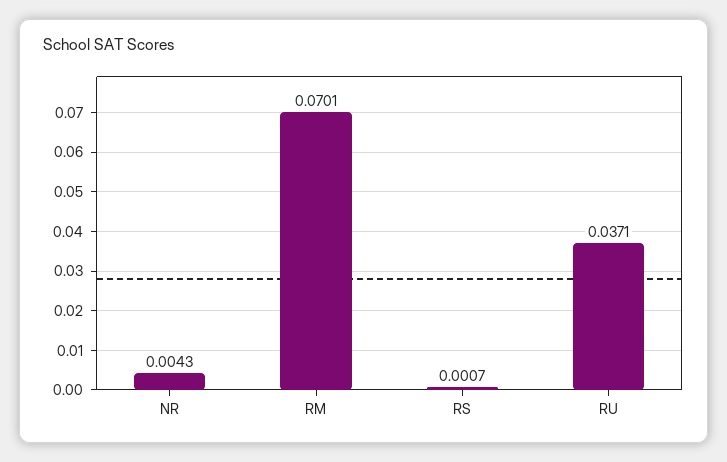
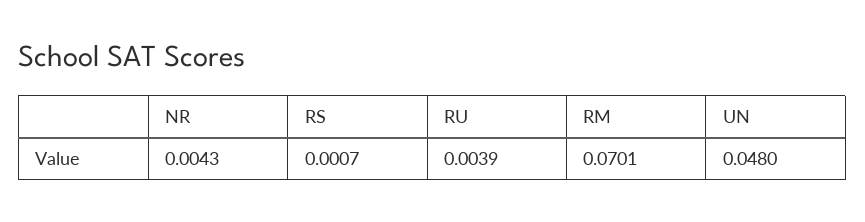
  {
    "NR": 0.0043,
    "RM": 0.0701,
    "RS": 0.0007,
-   "RU": 0.0371
+   "RU": 0.0039,
+   "UN": 0.048
  }

